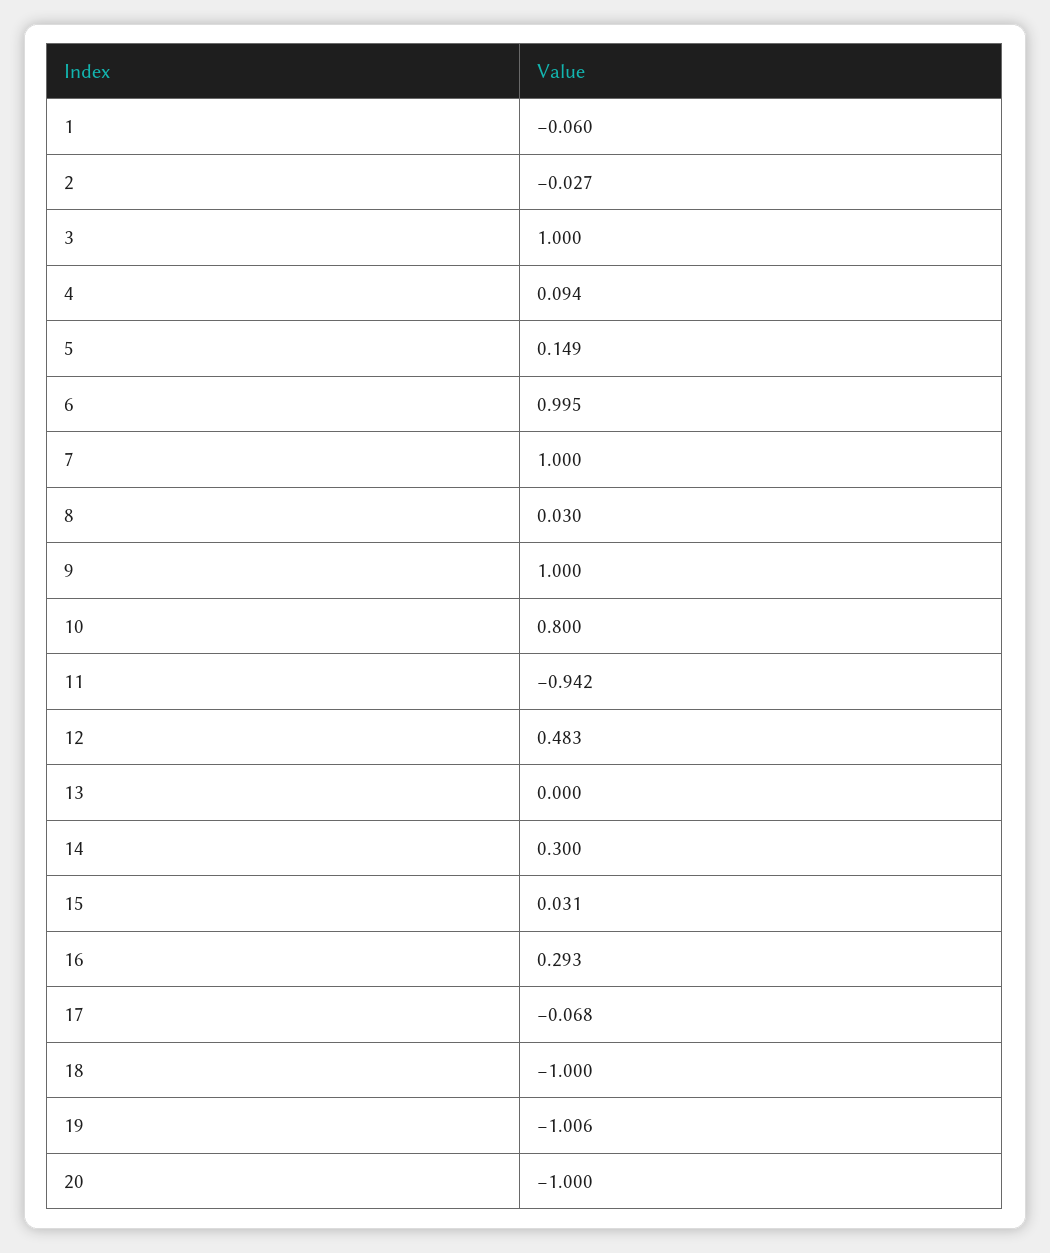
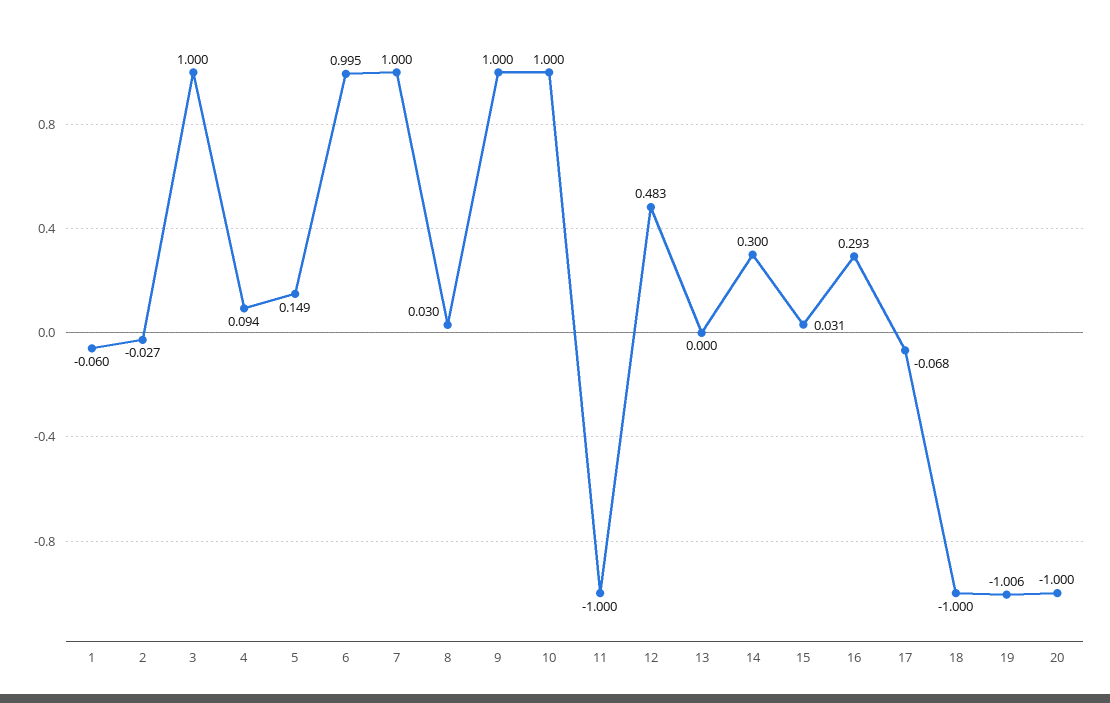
  {
    "1": -0.06,
    "2": -0.027,
    "3": 1,
    "4": 0.094,
    "5": 0.149,
    "6": 0.995,
    "7": 1,
    "8": 0.03,
    "9": 1,
-   "10": 0.8,
+   "10": 1,
-   "11": -0.942,
+   "11": -1,
    "12": 0.483,
    "13": 0,
    "14": 0.3,
    "15": 0.031,
    "16": 0.293,
    "17": -0.068,
    "18": -1,
    "19": -1.006,
    "20": -1
  }

